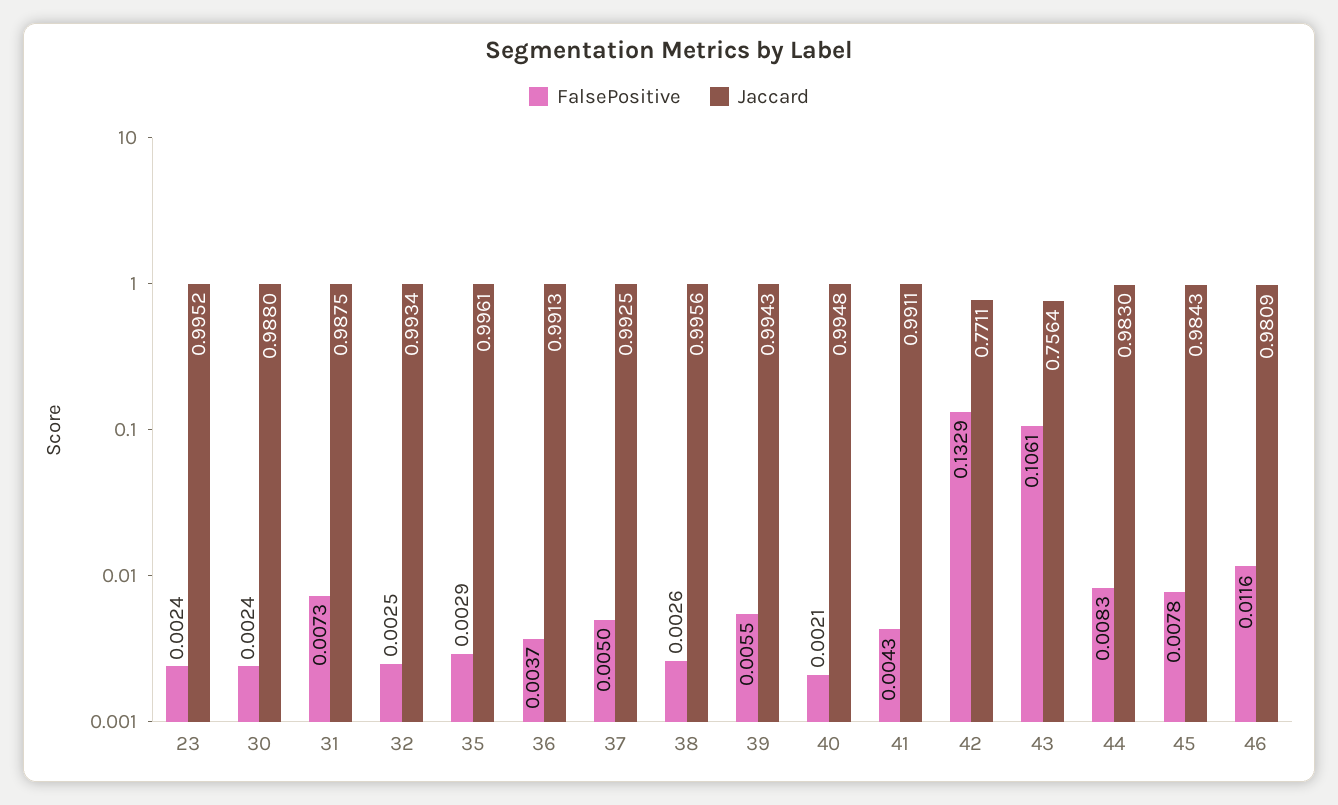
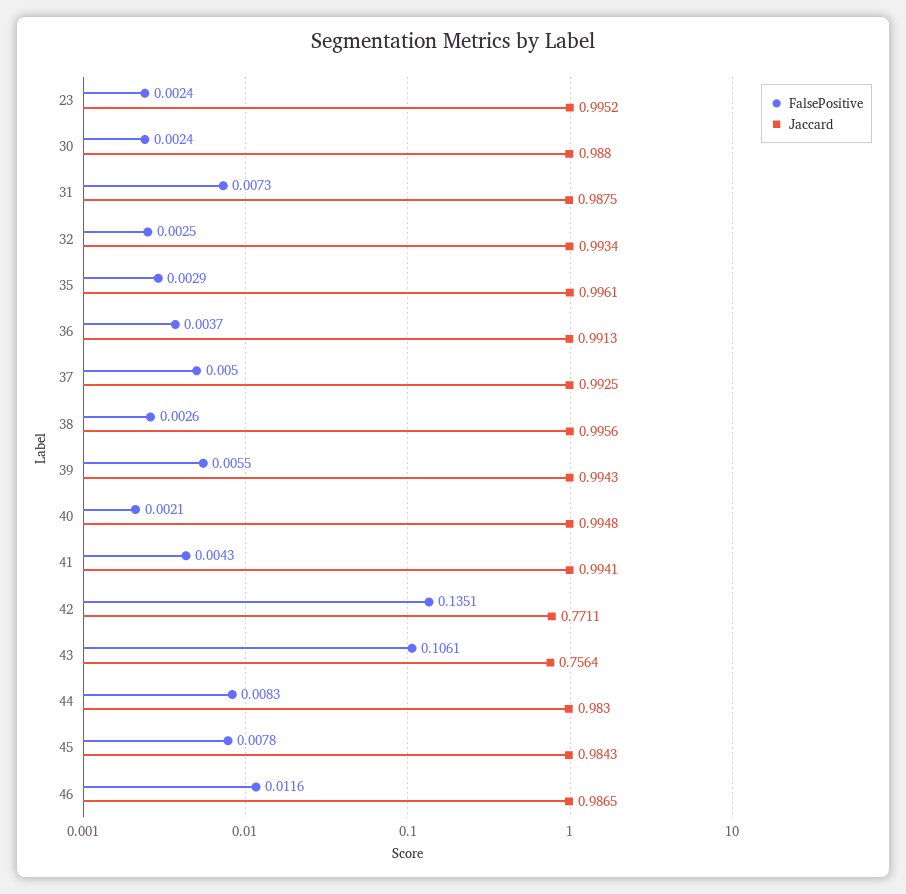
  {
    "FalsePositive": {
      "23": 0.0024,
      "30": 0.0024,
      "31": 0.0073,
      "32": 0.0025,
      "35": 0.0029,
      "36": 0.0037,
      "37": 0.005,
      "38": 0.0026,
      "39": 0.0055,
      "40": 0.0021,
      "41": 0.0043,
-     "42": 0.1329,
+     "42": 0.1351,
      "43": 0.1061,
      "44": 0.0083,
      "45": 0.0078,
      "46": 0.0116
    },
    "Jaccard": {
      "23": 0.9952,
      "30": 0.988,
      "31": 0.9875,
      "32": 0.9934,
      "35": 0.9961,
      "36": 0.9913,
      "37": 0.9925,
      "38": 0.9956,
      "39": 0.9943,
      "40": 0.9948,
-     "41": 0.9911,
+     "41": 0.9941,
      "42": 0.7711,
      "43": 0.7564,
      "44": 0.983,
      "45": 0.9843,
-     "46": 0.9809
+     "46": 0.9865
    }
  }

